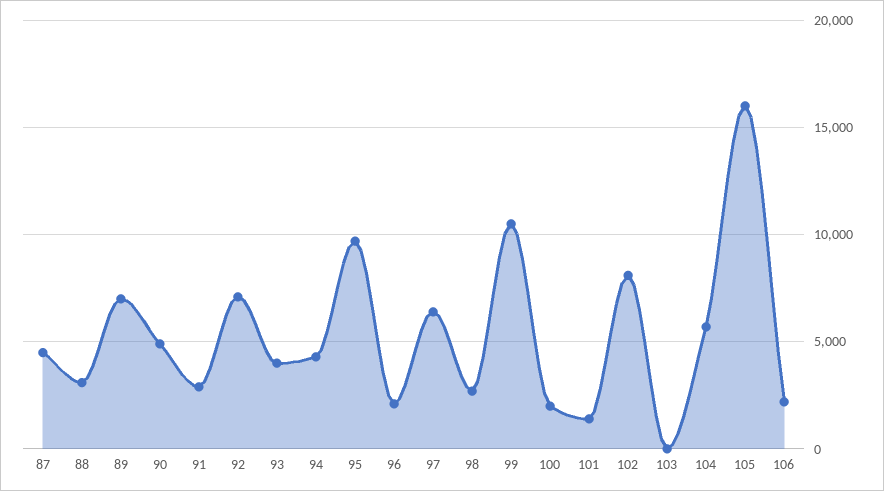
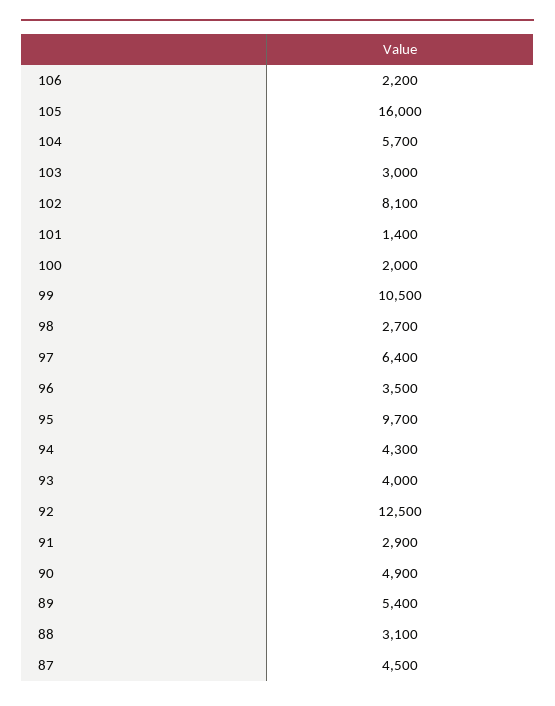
  {
    "87": 4500,
    "88": 3100,
-   "89": 7000,
+   "89": 5400,
    "90": 4900,
    "91": 2900,
-   "92": 7000,
+   "92": 12500,
    "93": 4000,
    "94": 4300,
    "95": 9700,
-   "96": 2000,
+   "96": 3500,
    "97": 6400,
    "98": 2700,
    "99": 10500,
    "100": 2000,
    "101": 1400,
    "102": 8100,
-   "103": 0,
+   "103": 3000,
    "104": 5700,
    "105": 16000,
    "106": 2200
  }

